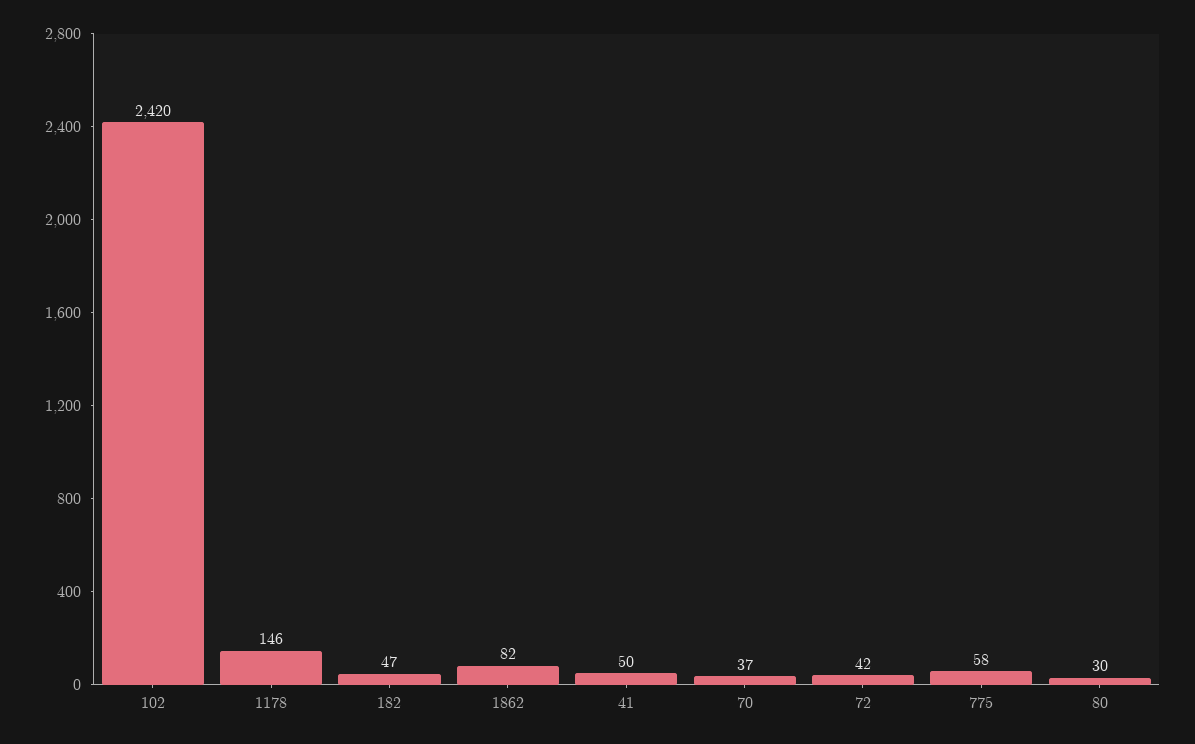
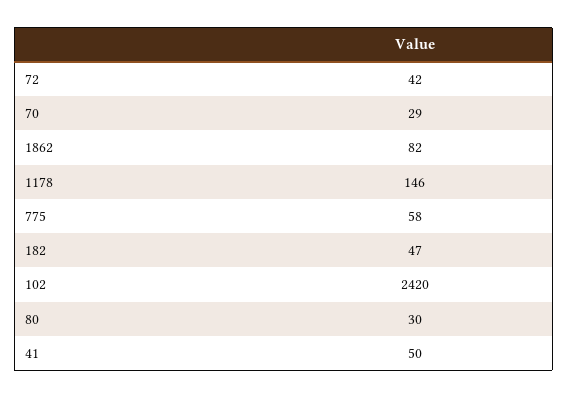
  {
    "102": 2420,
    "1178": 146,
    "182": 47,
    "1862": 82,
    "41": 50,
-   "70": 37,
+   "70": 29,
    "72": 42,
    "775": 58,
    "80": 30
  }

